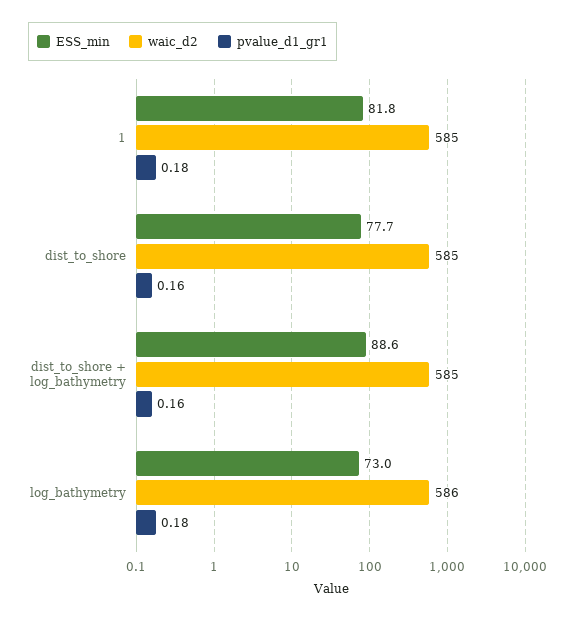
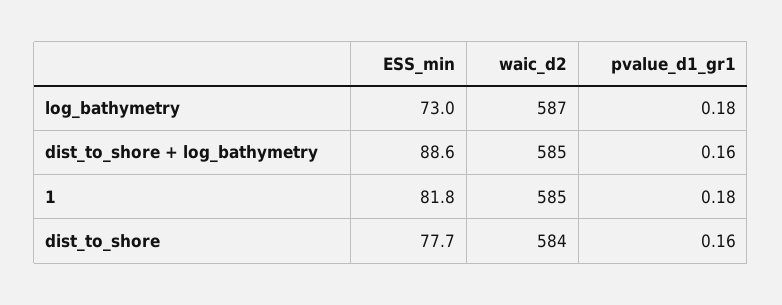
  {
    "ESS_min": {
      "1": 81.8,
      "dist_to_shore": 77.7,
      "dist_to_shore + log_bathymetry": 88.6,
      "log_bathymetry": 73
    },
    "waic_d2": {
      "1": 585,
-     "dist_to_shore": 585,
+     "dist_to_shore": 584,
      "dist_to_shore + log_bathymetry": 585,
-     "log_bathymetry": 586
+     "log_bathymetry": 587
    },
    "pvalue_d1_gr1": {
      "1": 0.18,
      "dist_to_shore": 0.16,
      "dist_to_shore + log_bathymetry": 0.16,
      "log_bathymetry": 0.18
    }
  }

